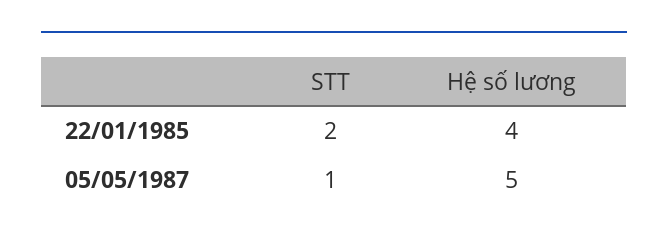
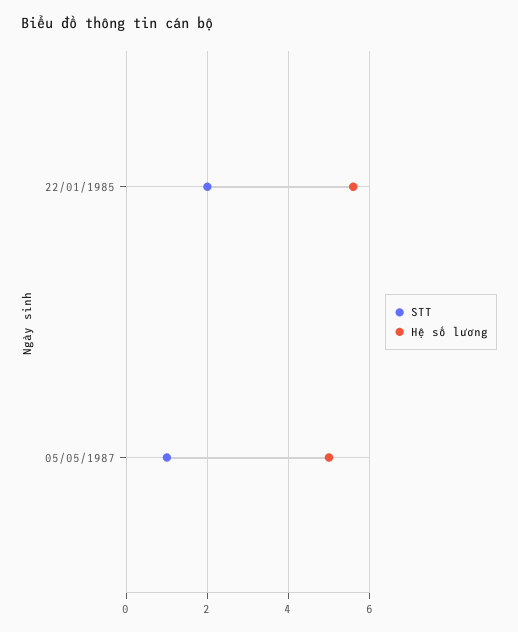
  {
    "STT": {
      "22/01/1985": 2,
      "05/05/1987": 1
    },
    "Hệ số lương": {
-     "22/01/1985": 4,
+     "22/01/1985": 5.5,
      "05/05/1987": 5
    }
  }

